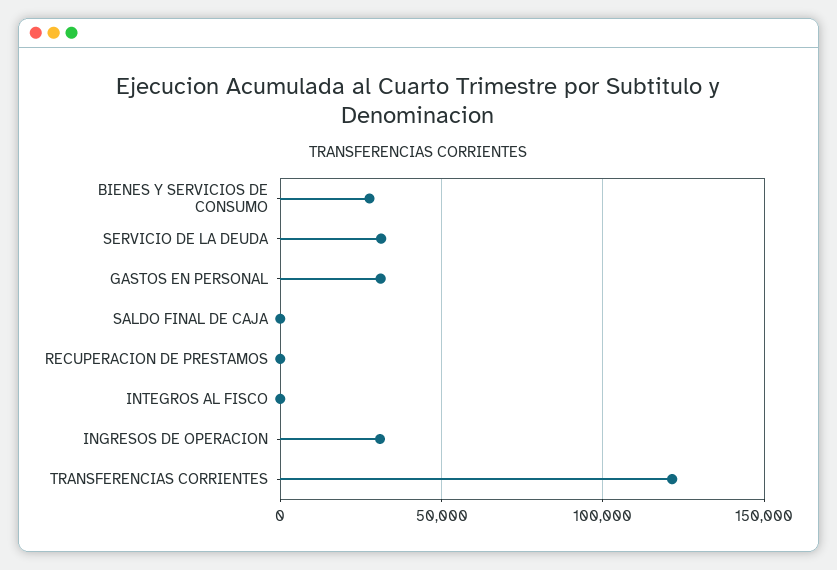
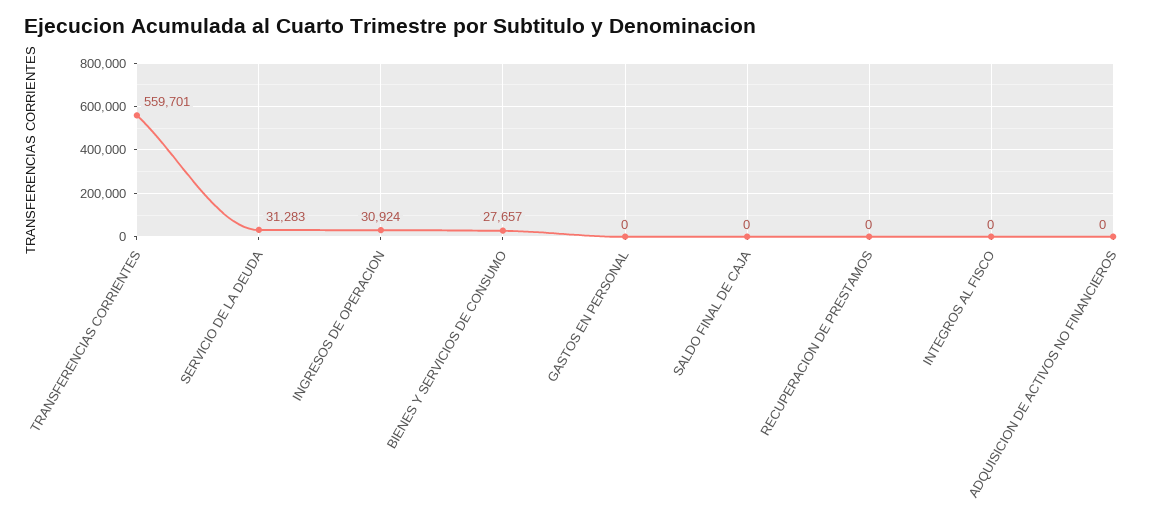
  {
    "BIENES Y SERVICIOS DE CONSUMO": 27657,
    "SERVICIO DE LA DEUDA": 31283,
-   "GASTOS EN PERSONAL": 30000,
+   "GASTOS EN PERSONAL": 0,
    "SALDO FINAL DE CAJA": 0,
    "RECUPERACION DE PRESTAMOS": 0,
    "INTEGROS AL FISCO": 0,
    "INGRESOS DE OPERACION": 30924,
-   "TRANSFERENCIAS CORRIENTES": 120000
+   "TRANSFERENCIAS CORRIENTES": 559701,
+   "ADQUISICION DE ACTIVOS NO FINANCIEROS": 0
  }

